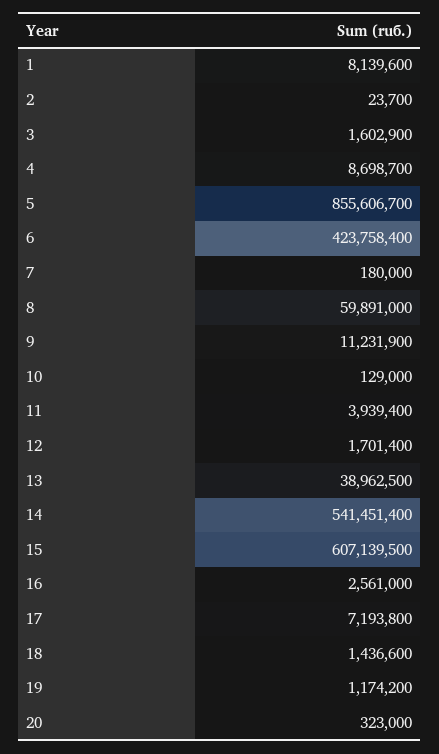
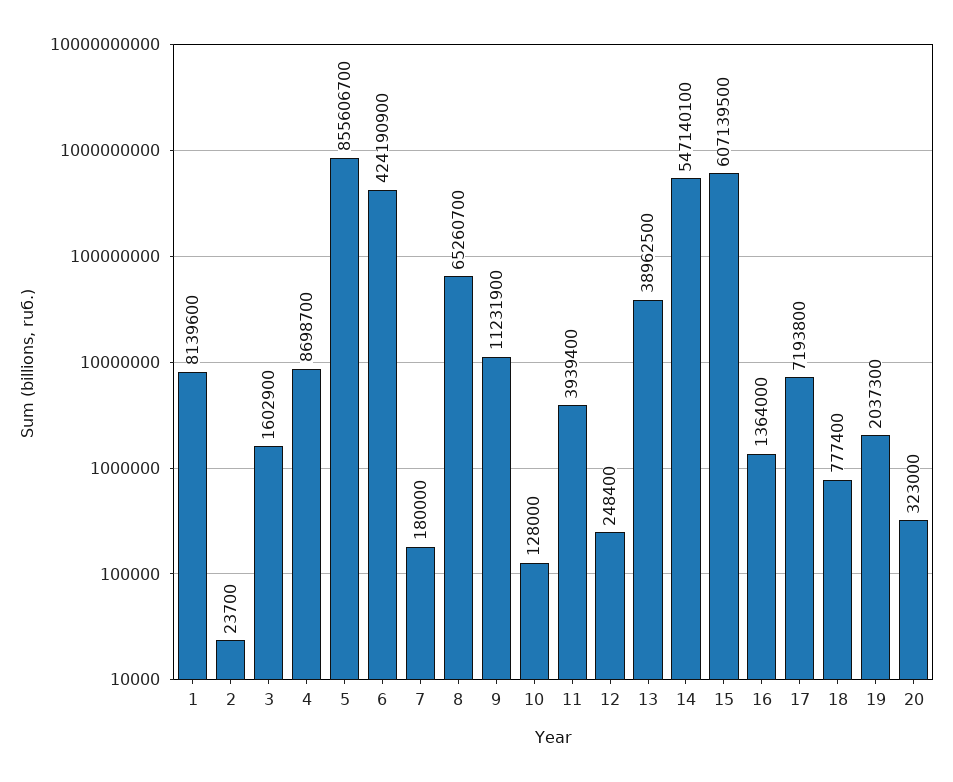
  {
    "1": 8139600,
    "2": 23700,
    "3": 1602900,
    "4": 8698700,
    "5": 855606700,
-   "6": 423758400,
+   "6": 424190900,
    "7": 180000,
-   "8": 59891000,
+   "8": 65260700,
    "9": 11231900,
-   "10": 129000,
+   "10": 128000,
    "11": 3939400,
-   "12": 1701400,
+   "12": 248400,
    "13": 38962500,
-   "14": 541451400,
+   "14": 547140100,
    "15": 607139500,
-   "16": 2561000,
+   "16": 1364000,
    "17": 7193800,
-   "18": 1436600,
+   "18": 777400,
-   "19": 1174200,
+   "19": 2037300,
    "20": 323000
  }

